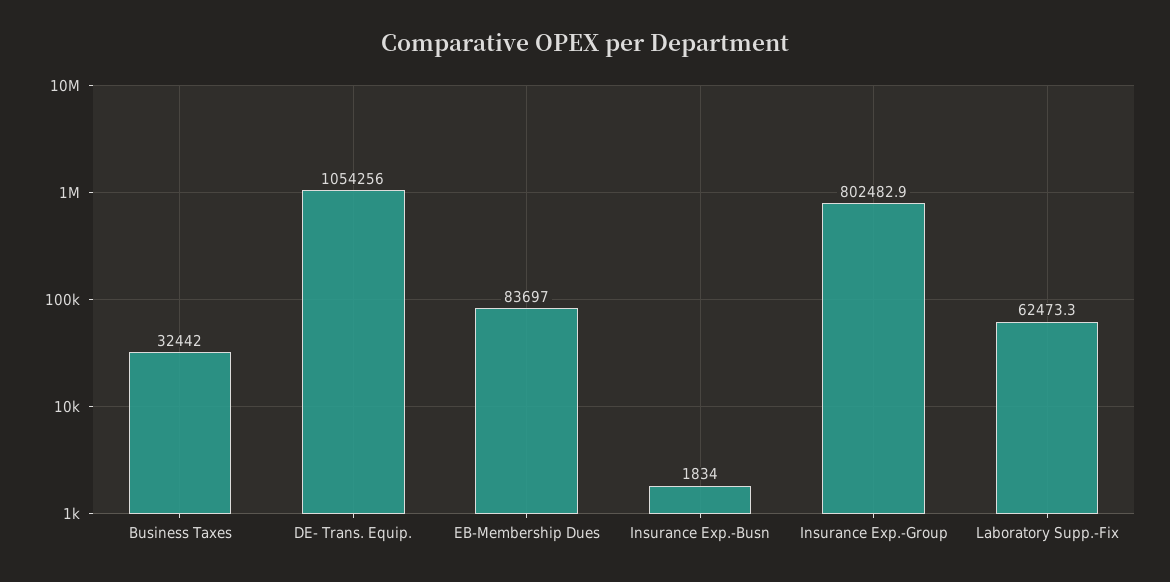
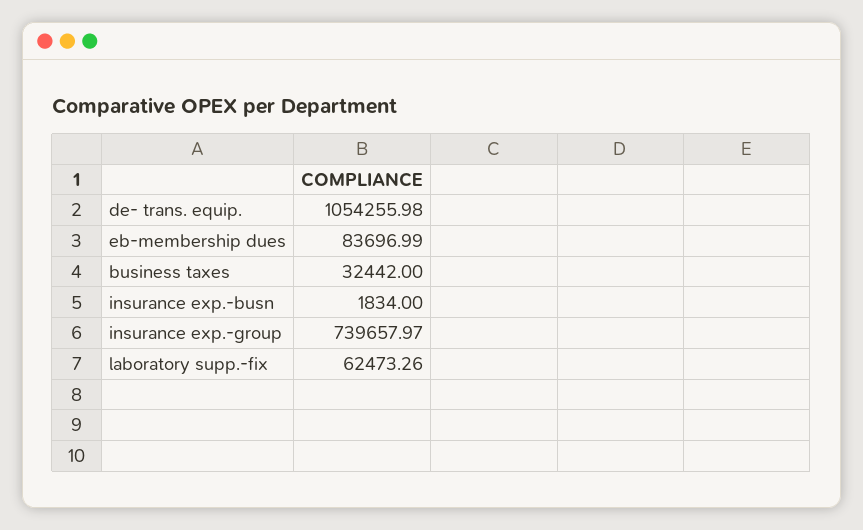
  {
    "Business Taxes": 32442,
    "DE- Trans. Equip.": 1054255.98,
    "EB-Membership Dues": 83696.99,
    "Insurance Exp.-Busn": 1834,
-   "Insurance Exp.-Group": 802482.9,
+   "Insurance Exp.-Group": 739657.97,
    "Laboratory Supp.-Fix": 62473.26
  }

